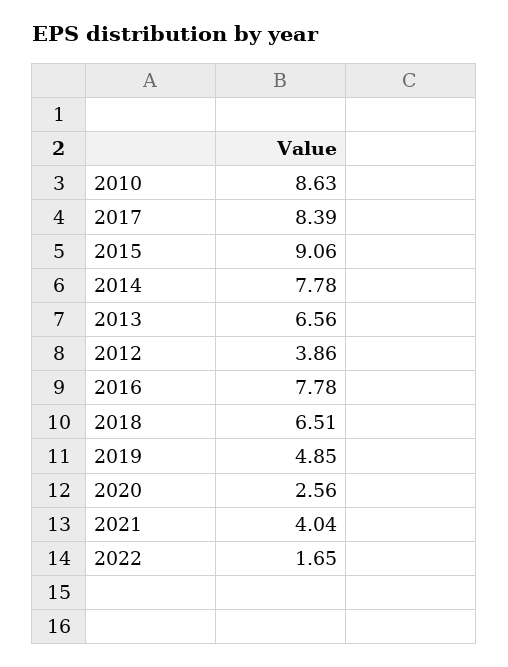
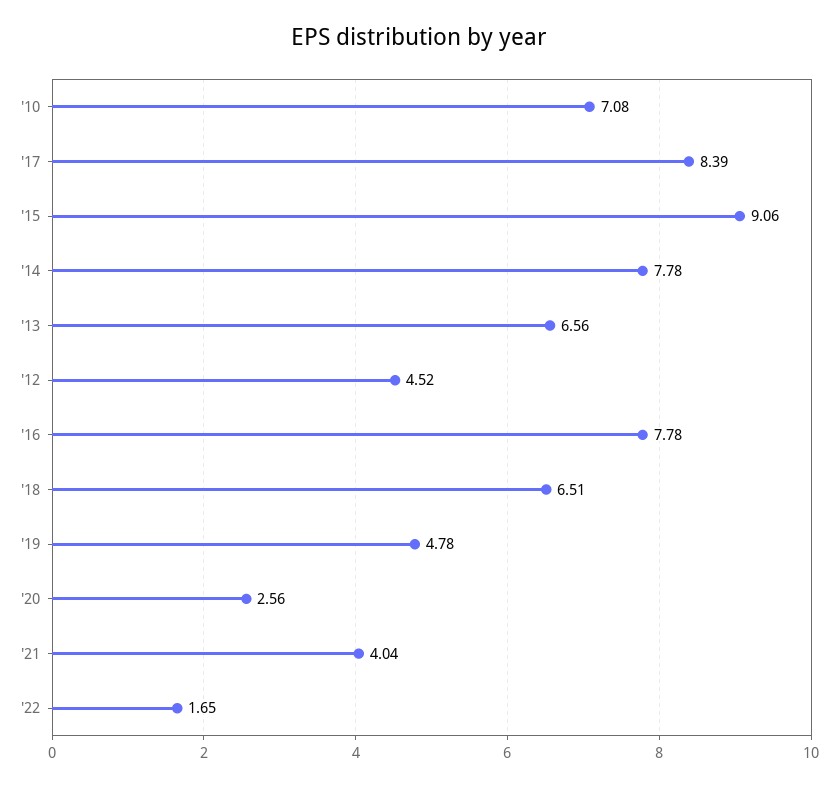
  {
-   "2010": 8.63,
+   "2010": 7.08,
    "2017": 8.39,
    "2015": 9.06,
    "2014": 7.78,
    "2013": 6.56,
-   "2012": 3.86,
+   "2012": 4.52,
    "2016": 7.78,
    "2018": 6.51,
-   "2019": 4.85,
+   "2019": 4.78,
    "2020": 2.56,
    "2021": 4.04,
    "2022": 1.65
  }

